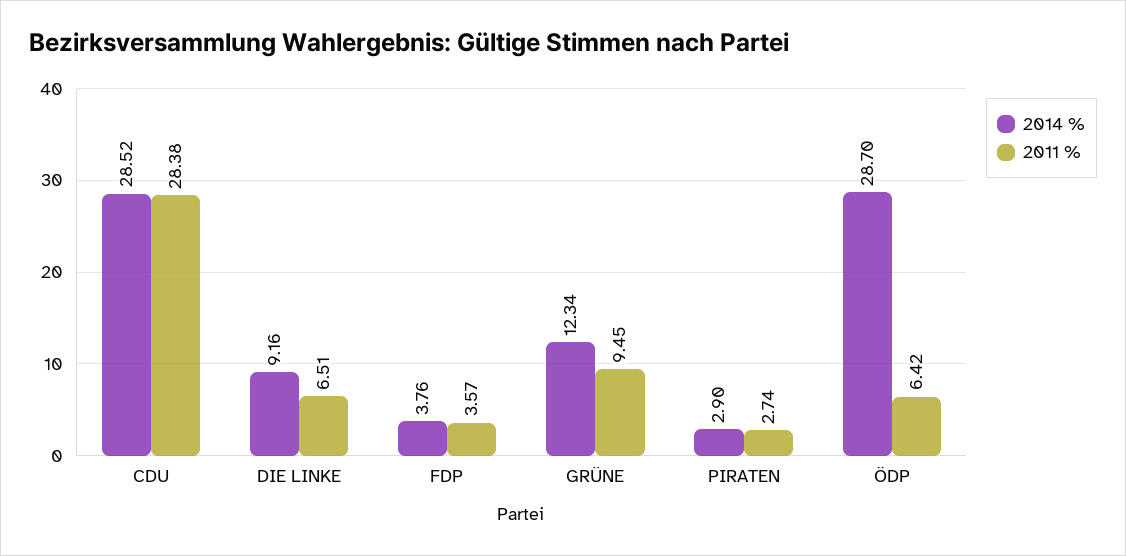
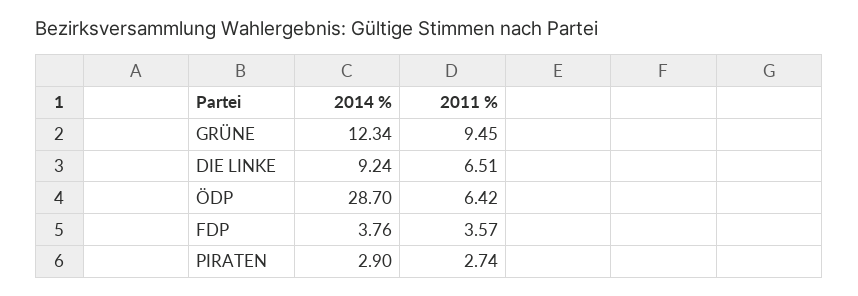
  {
    "2014 %": {
-     "CDU": 28.52,
-     "DIE LINKE": 9.16,
+     "DIE LINKE": 9.24,
      "FDP": 3.76,
      "GRÜNE": 12.34,
      "PIRATEN": 2.9,
      "ÖDP": 28.7
    },
    "2011 %": {
-     "CDU": 28.38,
      "DIE LINKE": 6.51,
      "FDP": 3.57,
      "GRÜNE": 9.45,
      "PIRATEN": 2.74,
      "ÖDP": 6.42
    }
  }

